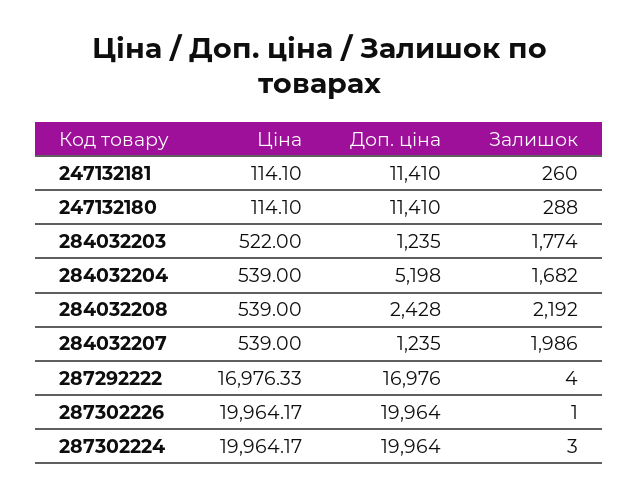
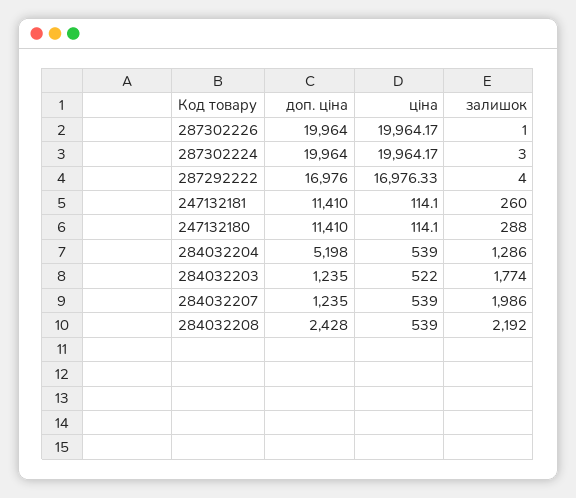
  {
    "Ціна": {
      "247132181": 114.1,
      "247132180": 114.1,
      "284032203": 522,
      "284032204": 539,
      "284032208": 539,
      "284032207": 539,
      "287292222": 16976.33,
      "287302226": 19964.17,
      "287302224": 19964.17
    },
    "Доп. ціна": {
      "247132181": 11410,
      "247132180": 11410,
      "284032203": 1235,
      "284032204": 5198,
      "284032208": 2428,
      "284032207": 1235,
      "287292222": 16976,
      "287302226": 19964,
      "287302224": 19964
    },
    "Залишок": {
      "247132181": 260,
      "247132180": 288,
      "284032203": 1774,
-     "284032204": 1682,
+     "284032204": 1286,
      "284032208": 2192,
      "284032207": 1986,
      "287292222": 4,
      "287302226": 1,
      "287302224": 3
    }
  }

